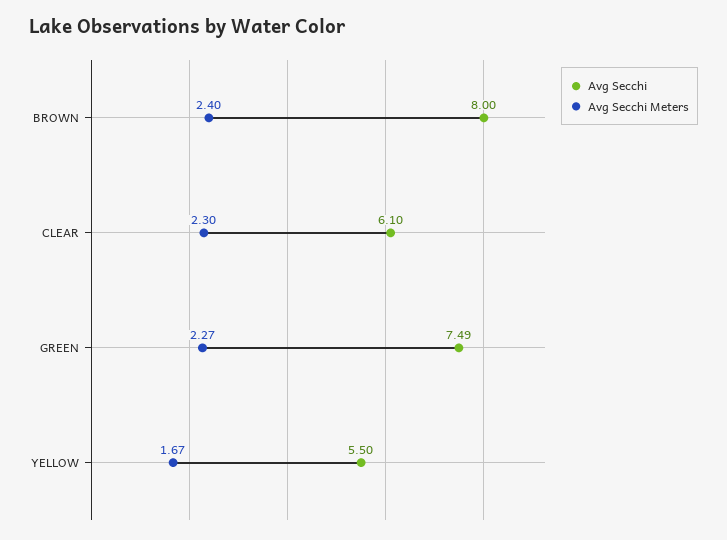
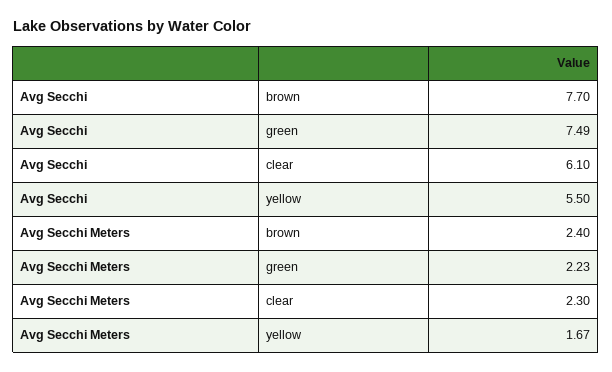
  {
    "Avg Secchi": {
-     "BROWN": 8,
+     "BROWN": 7.7,
      "CLEAR": 6.1,
      "GREEN": 7.49,
      "YELLOW": 5.5
    },
    "Avg Secchi Meters": {
      "BROWN": 2.4,
      "CLEAR": 2.3,
-     "GREEN": 2.27,
+     "GREEN": 2.23,
      "YELLOW": 1.67
    }
  }

